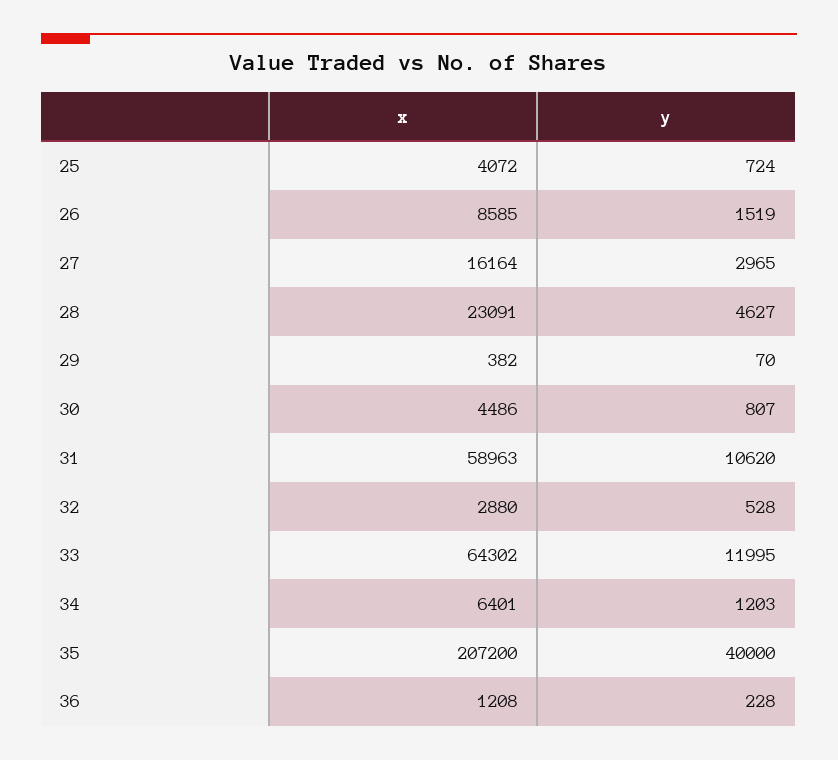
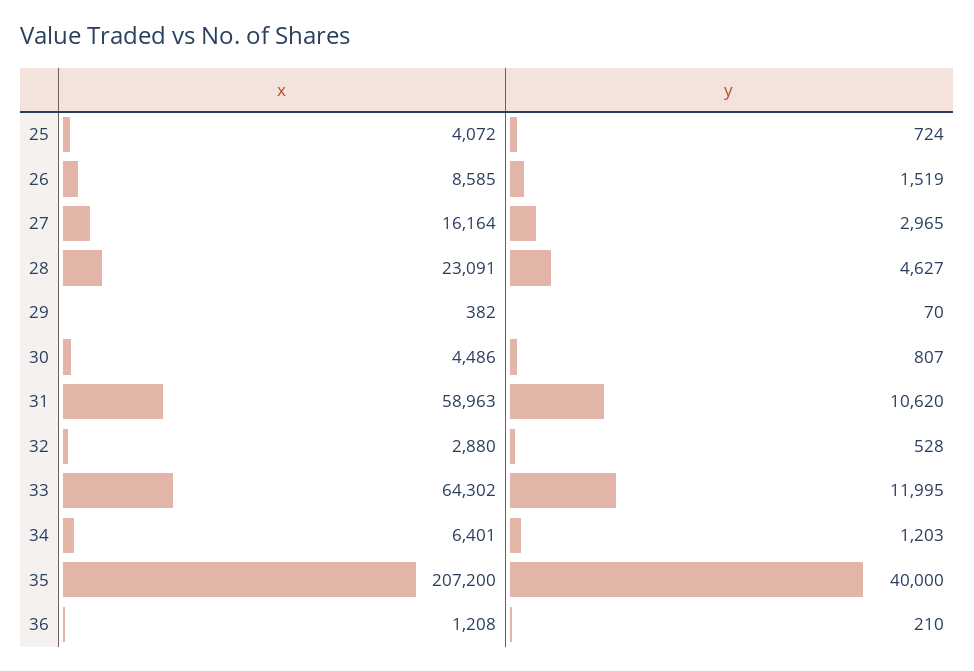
  {
    "x": {
      "25": 4072,
      "26": 8585,
      "27": 16164,
      "28": 23091,
      "29": 382,
      "30": 4486,
      "31": 58963,
      "32": 2880,
      "33": 64302,
      "34": 6401,
      "35": 207200,
      "36": 1208
    },
    "y": {
      "25": 724,
      "26": 1519,
      "27": 2965,
      "28": 4627,
      "29": 70,
      "30": 807,
      "31": 10620,
      "32": 528,
      "33": 11995,
      "34": 1203,
      "35": 40000,
-     "36": 228
+     "36": 210
    }
  }

